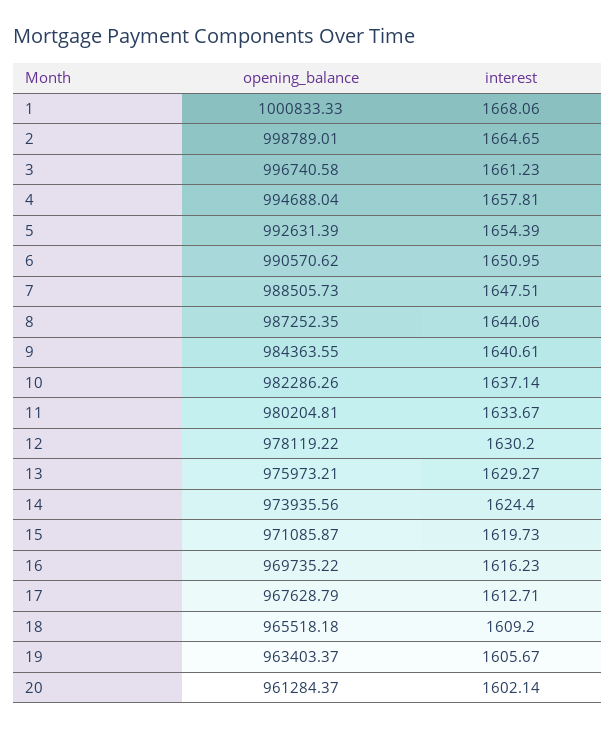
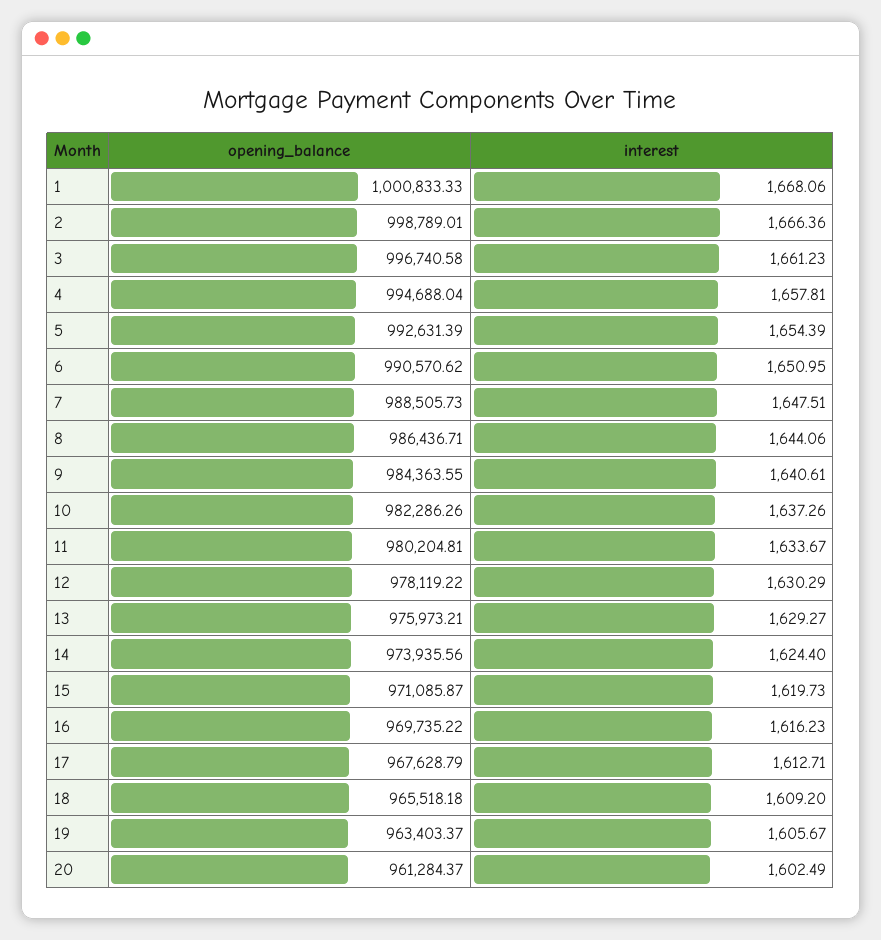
  {
    "opening_balance": {
      "1": 1000833.33,
      "2": 998789.01,
      "3": 996740.58,
      "4": 994688.04,
      "5": 992631.39,
      "6": 990570.62,
      "7": 988505.73,
-     "8": 987252.35,
+     "8": 986436.71,
      "9": 984363.55,
      "10": 982286.26,
      "11": 980204.81,
      "12": 978119.22,
      "13": 975973.21,
      "14": 973935.56,
      "15": 971085.87,
      "16": 969735.22,
      "17": 967628.79,
      "18": 965518.18,
      "19": 963403.37,
      "20": 961284.37
    },
    "interest": {
      "1": 1668.06,
-     "2": 1664.65,
+     "2": 1666.36,
      "3": 1661.23,
      "4": 1657.81,
      "5": 1654.39,
      "6": 1650.95,
      "7": 1647.51,
      "8": 1644.06,
      "9": 1640.61,
-     "10": 1637.14,
+     "10": 1637.26,
      "11": 1633.67,
-     "12": 1630.2,
+     "12": 1630.29,
      "13": 1629.27,
      "14": 1624.4,
      "15": 1619.73,
      "16": 1616.23,
      "17": 1612.71,
      "18": 1609.2,
      "19": 1605.67,
-     "20": 1602.14
+     "20": 1602.49
    }
  }

